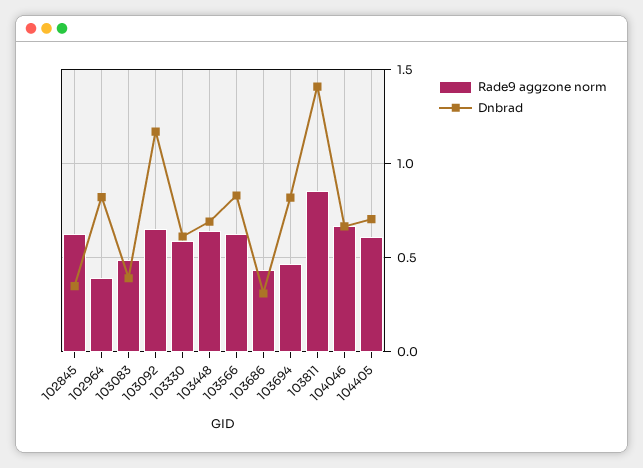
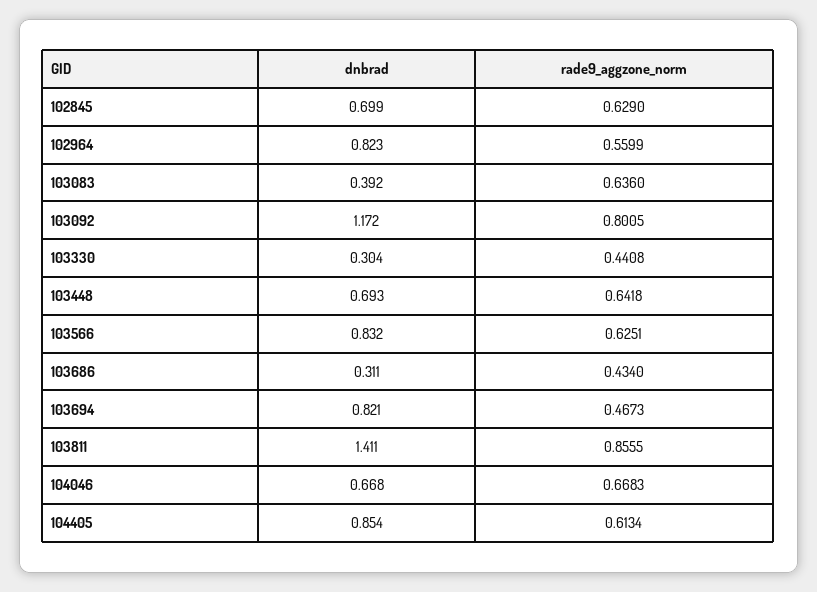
  {
    "Rade9 aggzone norm": {
      "102845": 0.629,
-     "102964": 0.4,
+     "102964": 0.5599,
-     "103083": 0.5,
+     "103083": 0.636,
-     "103092": 0.65,
+     "103092": 0.8005,
-     "103330": 0.6,
+     "103330": 0.4408,
      "103448": 0.6418,
      "103566": 0.6251,
      "103686": 0.434,
      "103694": 0.4673,
      "103811": 0.8555,
      "104046": 0.6683,
      "104405": 0.6134
    },
    "Dnbrad": {
-     "102845": 0.35,
+     "102845": 0.699,
      "102964": 0.823,
      "103083": 0.392,
      "103092": 1.172,
-     "103330": 0.6,
+     "103330": 0.304,
      "103448": 0.693,
      "103566": 0.832,
      "103686": 0.311,
      "103694": 0.821,
      "103811": 1.411,
      "104046": 0.668,
-     "104405": 0.7
+     "104405": 0.854
    }
  }

